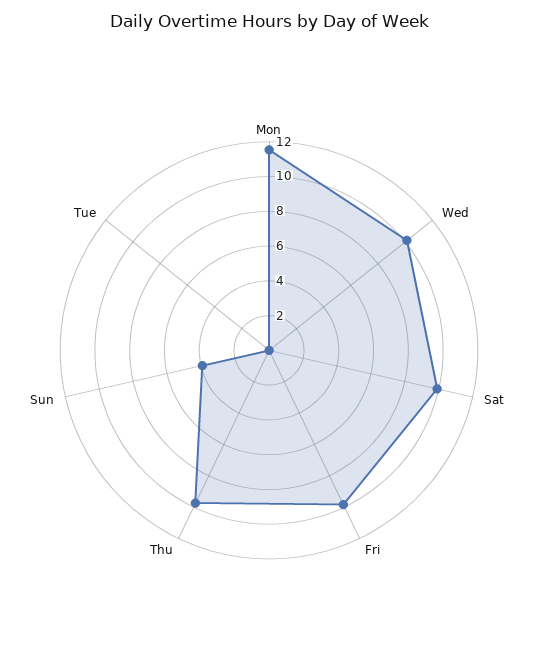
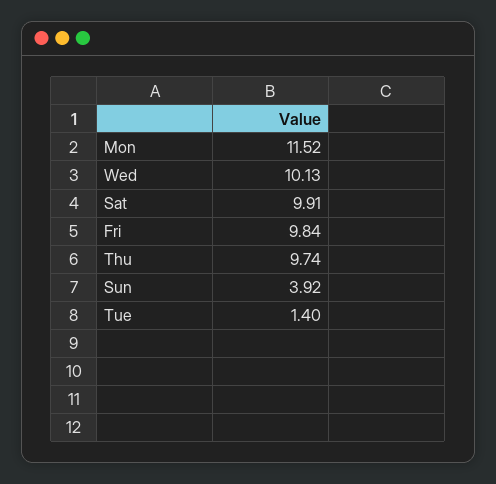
  {
    "Mon": 11.52,
    "Wed": 10.13,
    "Sat": 9.91,
    "Fri": 9.84,
    "Thu": 9.74,
    "Sun": 3.92,
-   "Tue": 0
+   "Tue": 1.4
  }

